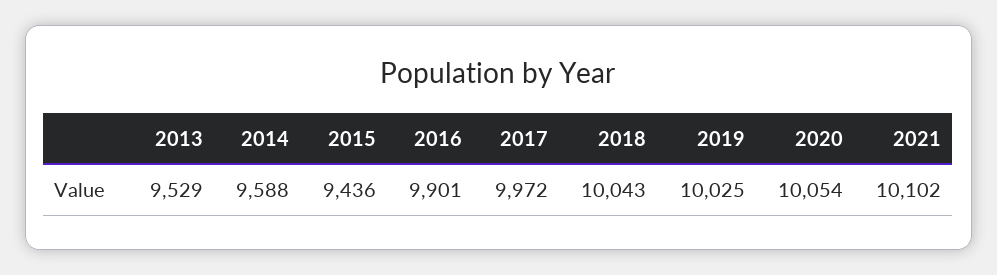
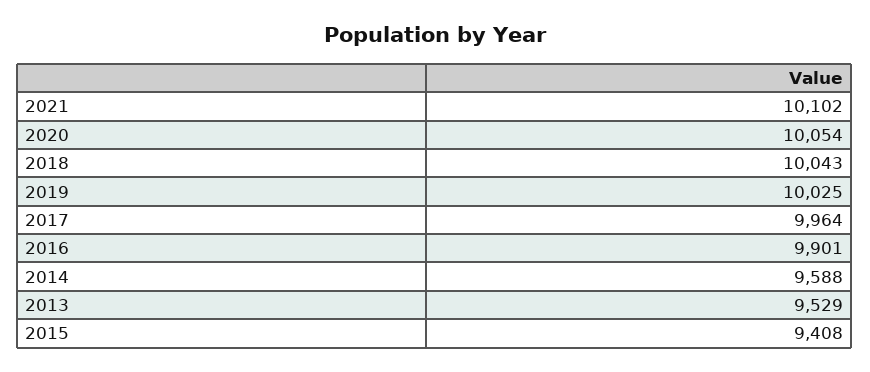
  {
    "2013": 9529,
    "2014": 9588,
-   "2015": 9436,
+   "2015": 9408,
    "2016": 9901,
-   "2017": 9972,
+   "2017": 9964,
    "2018": 10043,
    "2019": 10025,
    "2020": 10054,
    "2021": 10102
  }

